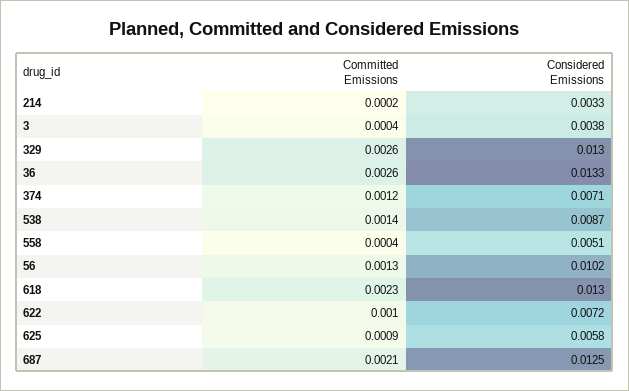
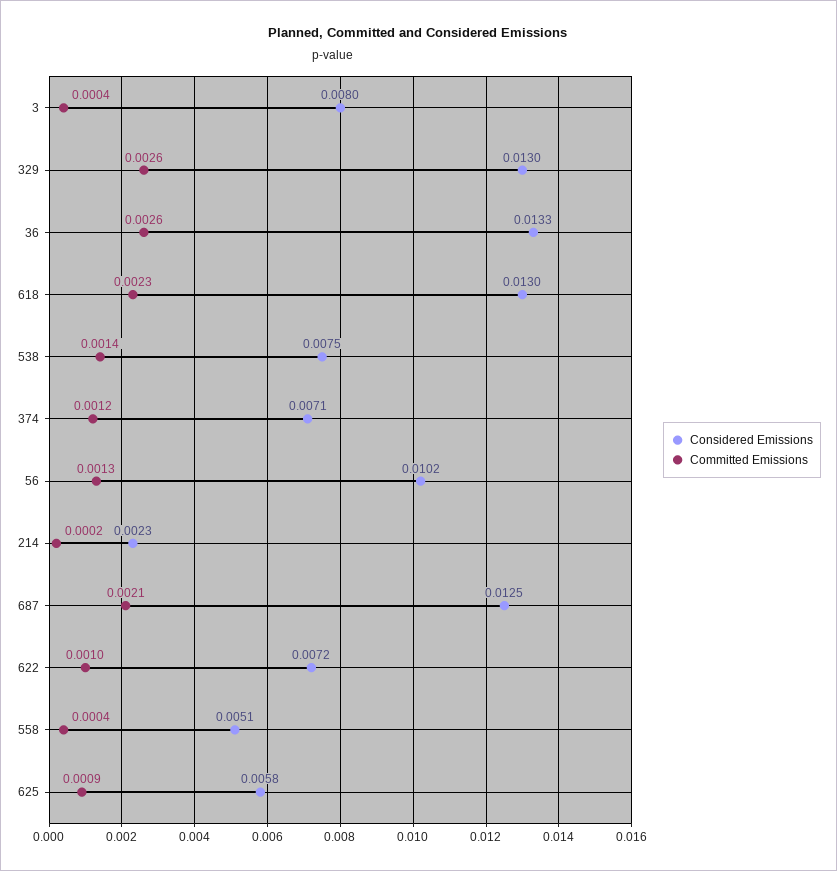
  {
    "Committed Emissions": {
      "214": 0.0002,
      "3": 0.0004,
      "329": 0.0026,
      "36": 0.0026,
      "374": 0.0012,
      "538": 0.0014,
      "558": 0.0004,
      "56": 0.0013,
      "618": 0.0023,
      "622": 0.001,
      "625": 0.0009,
      "687": 0.0021
    },
    "Considered Emissions": {
-     "214": 0.0033,
+     "214": 0.0023,
-     "3": 0.0038,
+     "3": 0.008,
      "329": 0.013,
      "36": 0.0133,
      "374": 0.0071,
-     "538": 0.0087,
+     "538": 0.0075,
      "558": 0.0051,
      "56": 0.0102,
      "618": 0.013,
      "622": 0.0072,
      "625": 0.0058,
      "687": 0.0125
    }
  }

